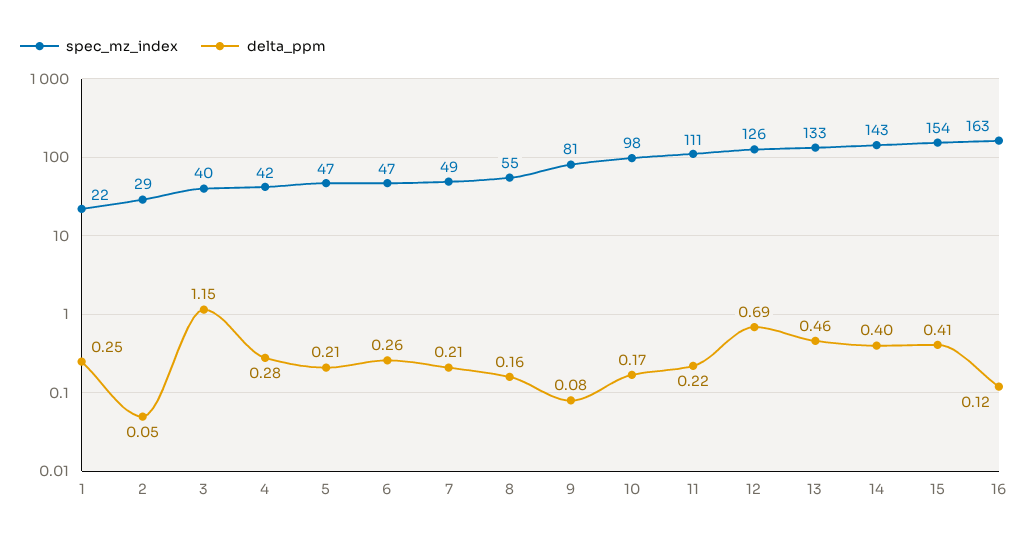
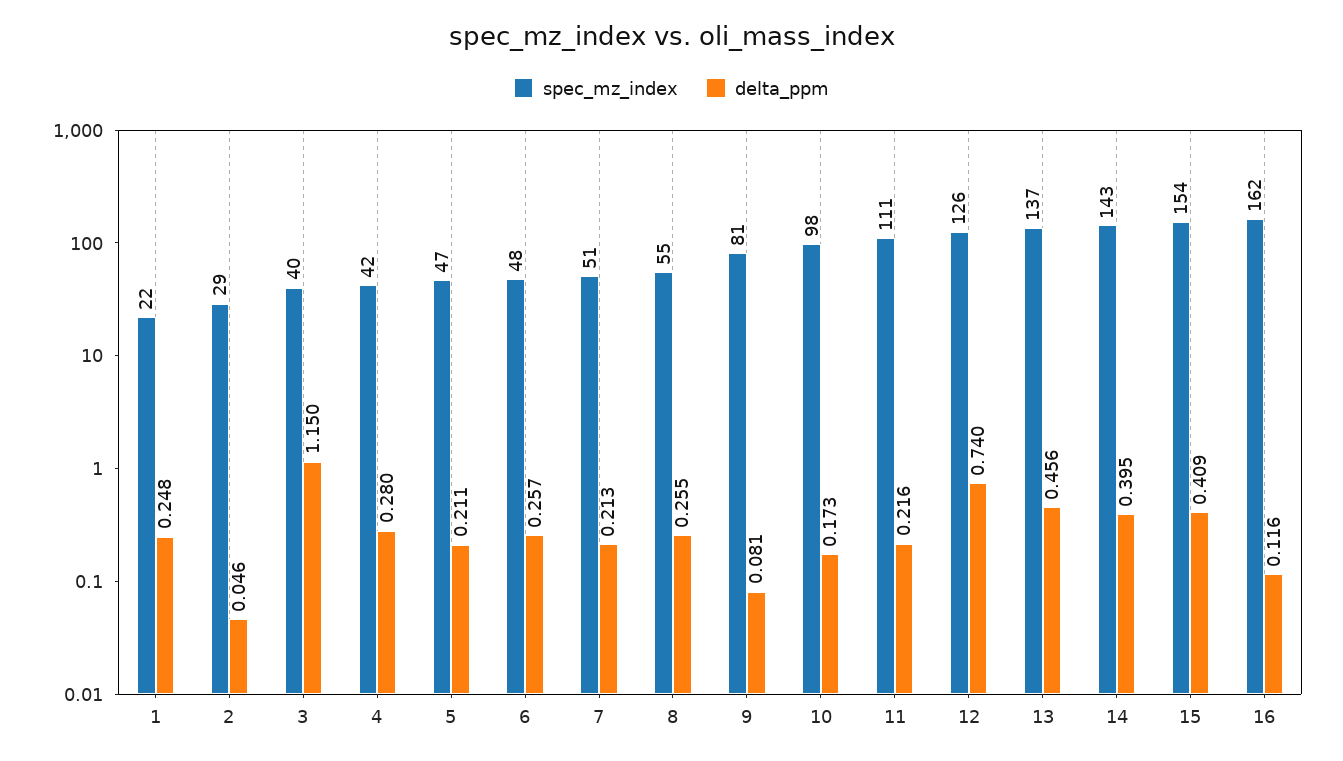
  {
    "spec_mz_index": {
      "1": 22,
      "2": 29,
      "3": 40,
      "4": 42,
      "5": 47,
-     "6": 47,
+     "6": 48,
-     "7": 49,
+     "7": 51,
      "8": 55,
      "9": 81,
      "10": 98,
      "11": 111,
      "12": 126,
-     "13": 133,
+     "13": 137,
      "14": 143,
      "15": 154,
-     "16": 163
+     "16": 162
    },
    "delta_ppm": {
      "1": 0.248,
      "2": 0.046,
      "3": 1.15,
      "4": 0.28,
      "5": 0.211,
      "6": 0.257,
      "7": 0.213,
-     "8": 0.16,
+     "8": 0.255,
      "9": 0.081,
      "10": 0.173,
      "11": 0.216,
-     "12": 0.69,
+     "12": 0.74,
      "13": 0.456,
      "14": 0.395,
      "15": 0.409,
      "16": 0.116
    }
  }

